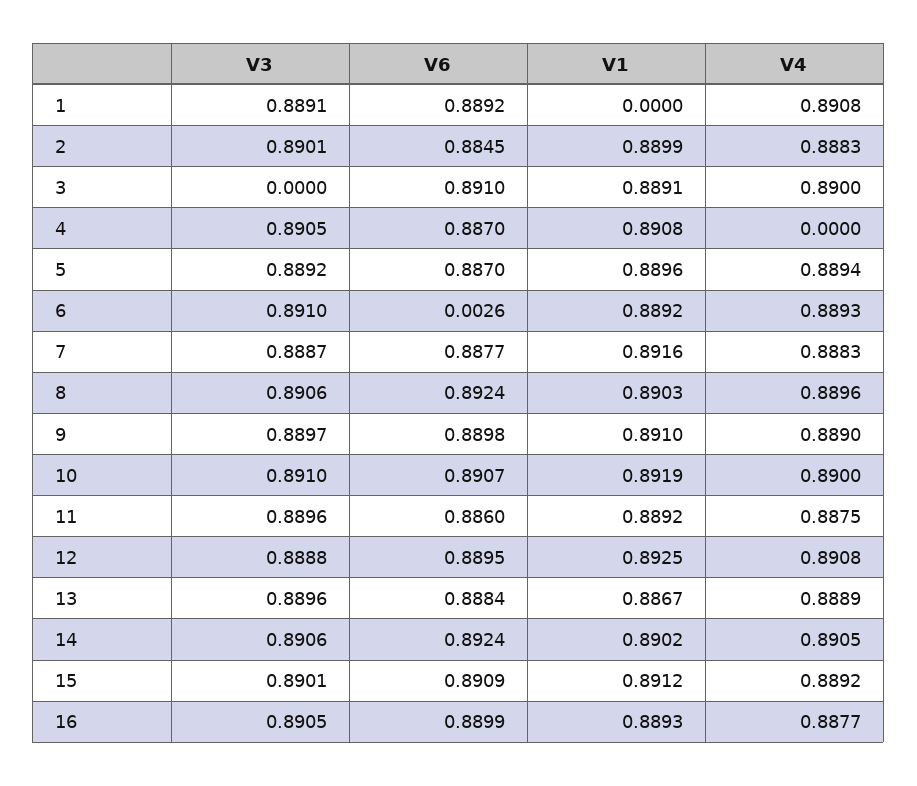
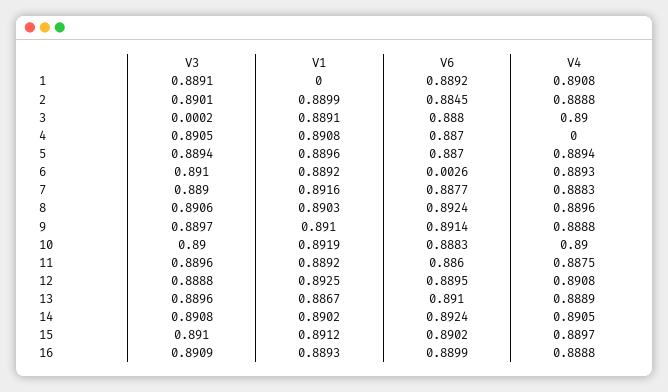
  {
    "V3": {
      "1": 0.8891,
      "2": 0.8901,
-     "3": 0,
+     "3": 0.0002,
      "4": 0.8905,
-     "5": 0.8892,
+     "5": 0.8894,
      "6": 0.891,
-     "7": 0.8887,
+     "7": 0.889,
      "8": 0.8906,
      "9": 0.8897,
-     "10": 0.891,
+     "10": 0.89,
      "11": 0.8896,
      "12": 0.8888,
      "13": 0.8896,
-     "14": 0.8906,
+     "14": 0.8908,
-     "15": 0.8901,
+     "15": 0.891,
-     "16": 0.8905
+     "16": 0.8909
    },
    "V6": {
      "1": 0.8892,
      "2": 0.8845,
-     "3": 0.891,
+     "3": 0.888,
      "4": 0.887,
      "5": 0.887,
      "6": 0.0026,
      "7": 0.8877,
      "8": 0.8924,
-     "9": 0.8898,
+     "9": 0.8914,
-     "10": 0.8907,
+     "10": 0.8883,
      "11": 0.886,
      "12": 0.8895,
-     "13": 0.8884,
+     "13": 0.891,
      "14": 0.8924,
-     "15": 0.8909,
+     "15": 0.8902,
      "16": 0.8899
    },
    "V1": {
      "1": 0,
      "2": 0.8899,
      "3": 0.8891,
      "4": 0.8908,
      "5": 0.8896,
      "6": 0.8892,
      "7": 0.8916,
      "8": 0.8903,
      "9": 0.891,
      "10": 0.8919,
      "11": 0.8892,
      "12": 0.8925,
      "13": 0.8867,
      "14": 0.8902,
      "15": 0.8912,
      "16": 0.8893
    },
    "V4": {
      "1": 0.8908,
-     "2": 0.8883,
+     "2": 0.8888,
      "3": 0.89,
      "4": 0,
      "5": 0.8894,
      "6": 0.8893,
      "7": 0.8883,
      "8": 0.8896,
-     "9": 0.889,
+     "9": 0.8888,
      "10": 0.89,
      "11": 0.8875,
      "12": 0.8908,
      "13": 0.8889,
      "14": 0.8905,
-     "15": 0.8892,
+     "15": 0.8897,
-     "16": 0.8877
+     "16": 0.8888
    }
  }

